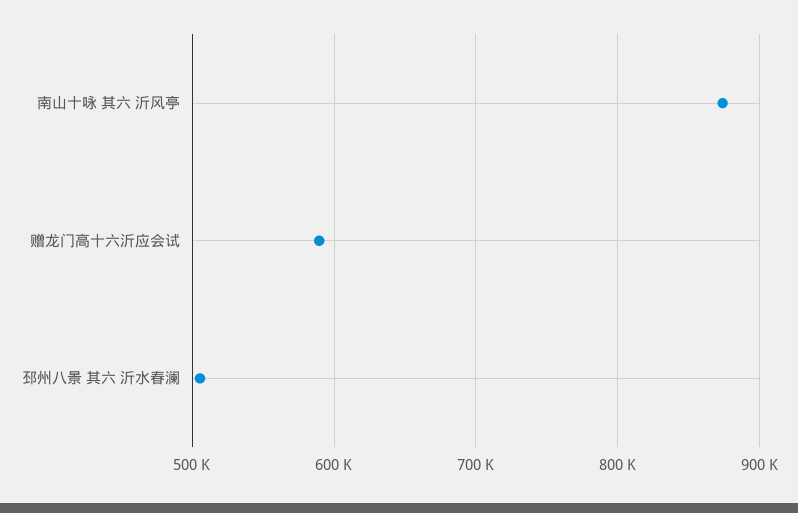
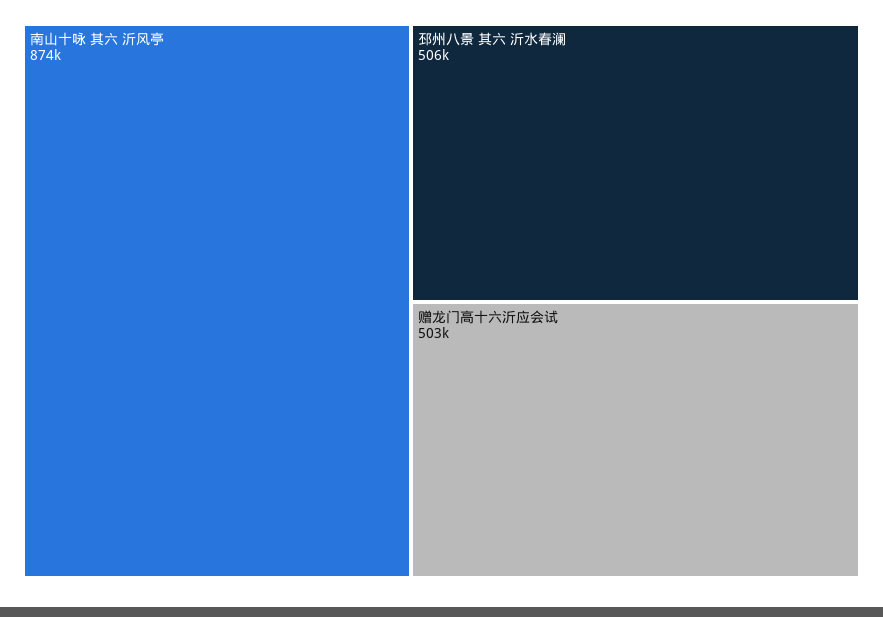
  {
    "南山十咏 其六 沂风亭": 874000,
-   "赠龙门高十六沂应会试": 590000,
+   "赠龙门高十六沂应会试": 503000,
    "邳州八景 其六 沂水春澜": 506000
  }

